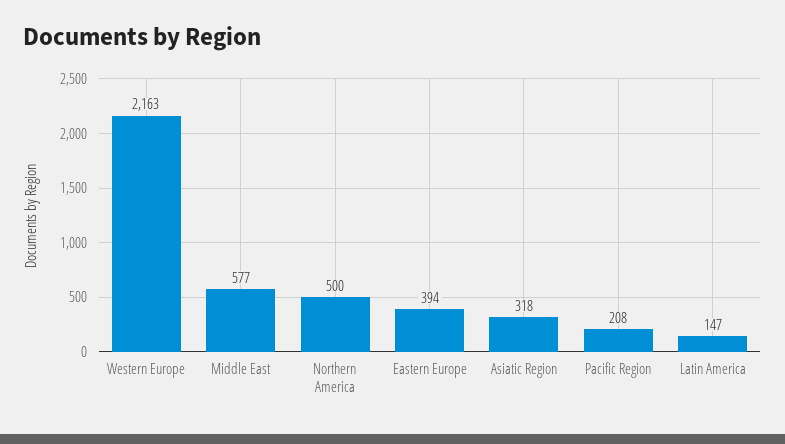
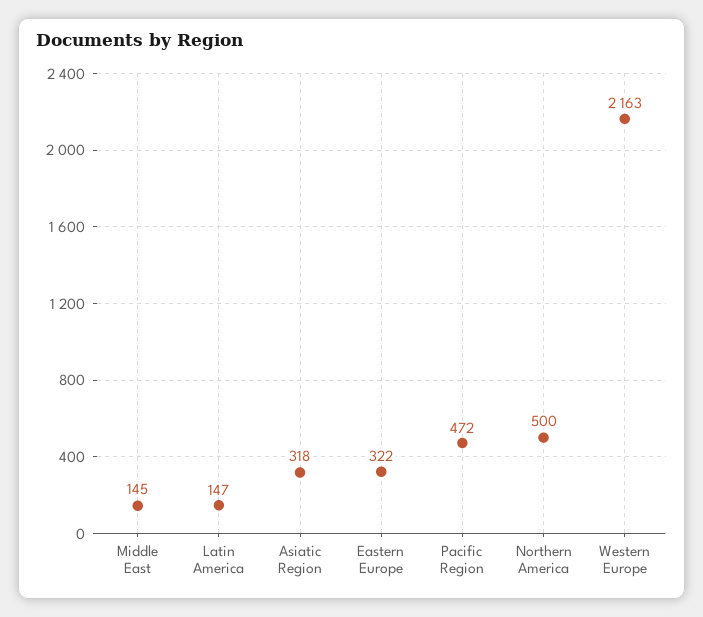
  {
    "Western Europe": 2163,
-   "Middle East": 577,
+   "Middle East": 145,
    "Northern America": 500,
-   "Eastern Europe": 394,
+   "Eastern Europe": 322,
    "Asiatic Region": 318,
-   "Pacific Region": 208,
+   "Pacific Region": 472,
    "Latin America": 147
  }

